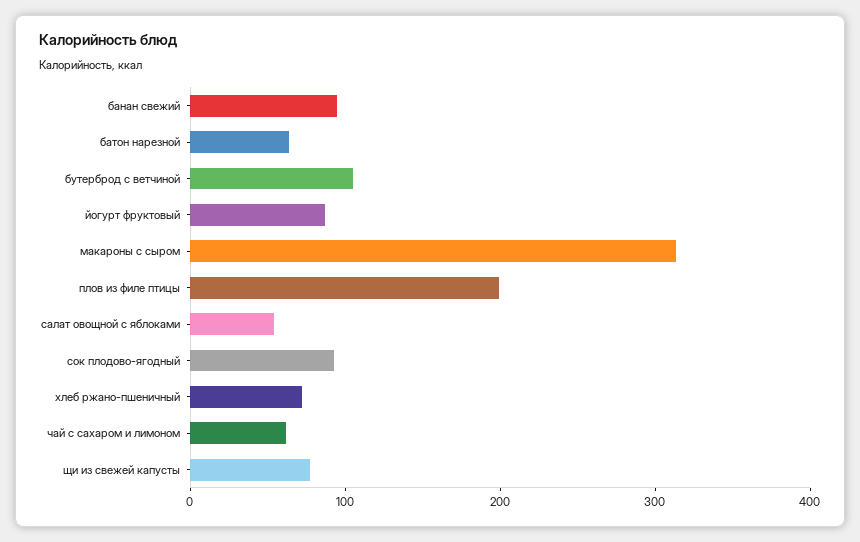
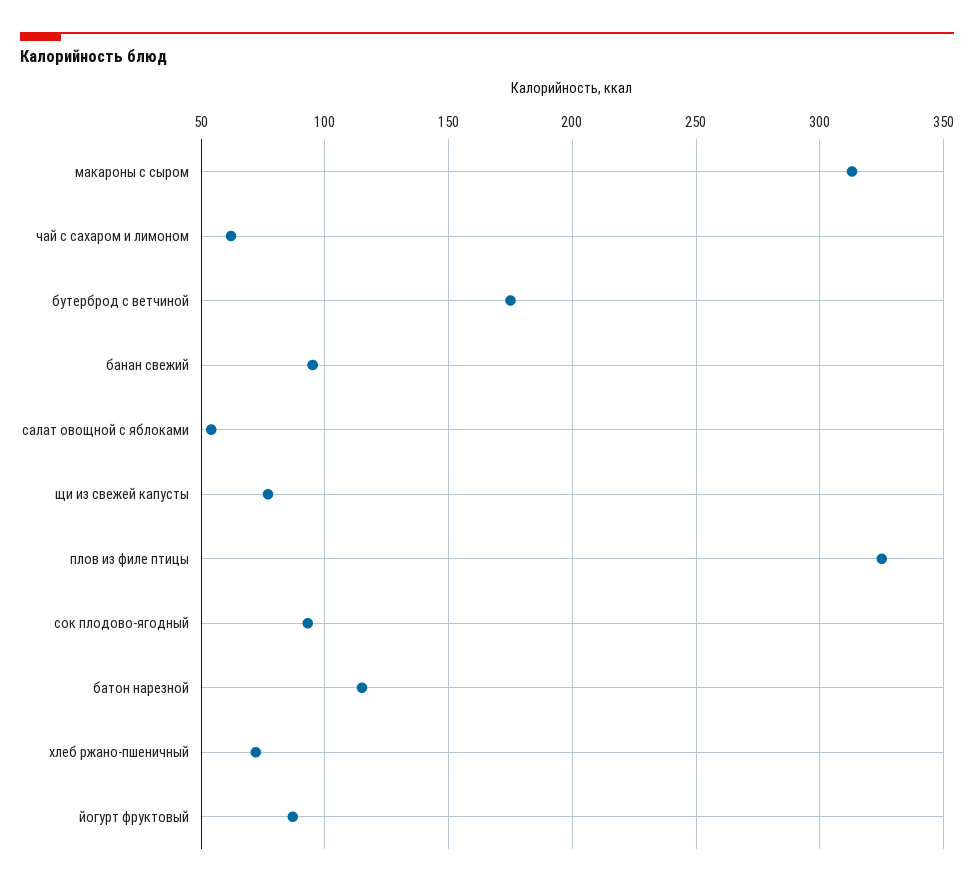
  {
    "банан свежий": 95,
-   "батон нарезной": 60,
+   "батон нарезной": 115,
-   "бутерброд с ветчиной": 100,
+   "бутерброд с ветчиной": 175,
    "йогурт фруктовый": 85,
    "макароны с сыром": 315,
-   "плов из филе птицы": 200,
+   "плов из филе птицы": 325,
    "салат овощной с яблоками": 55,
    "сок плодово-ягодный": 95,
    "хлеб ржано-пшеничный": 70,
    "чай с сахаром и лимоном": 60,
    "щи из свежей капусты": 75
  }

